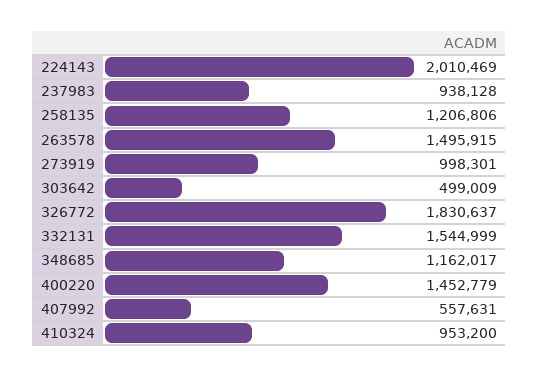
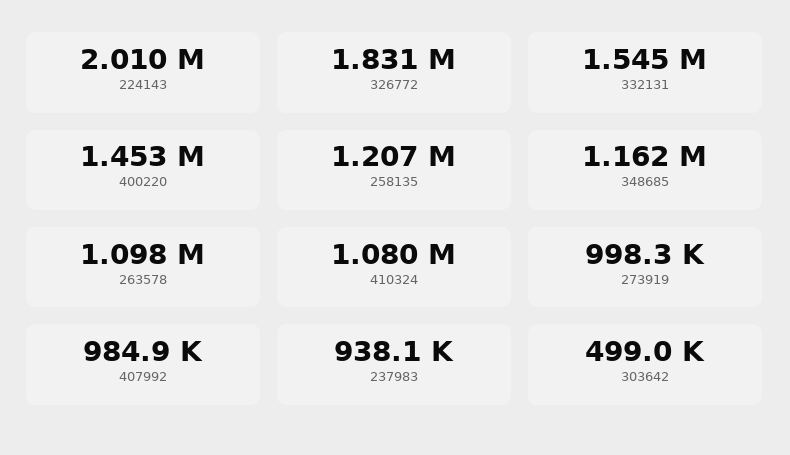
  {
    "224143": 2010469,
    "237983": 938128,
    "258135": 1206806,
-   "263578": 1495915,
+   "263578": 1098000,
    "273919": 998301,
    "303642": 499009,
    "326772": 1830637,
    "332131": 1544999,
    "348685": 1162017,
    "400220": 1452779,
-   "407992": 557631,
+   "407992": 984900,
-   "410324": 953200
+   "410324": 1080000
  }

